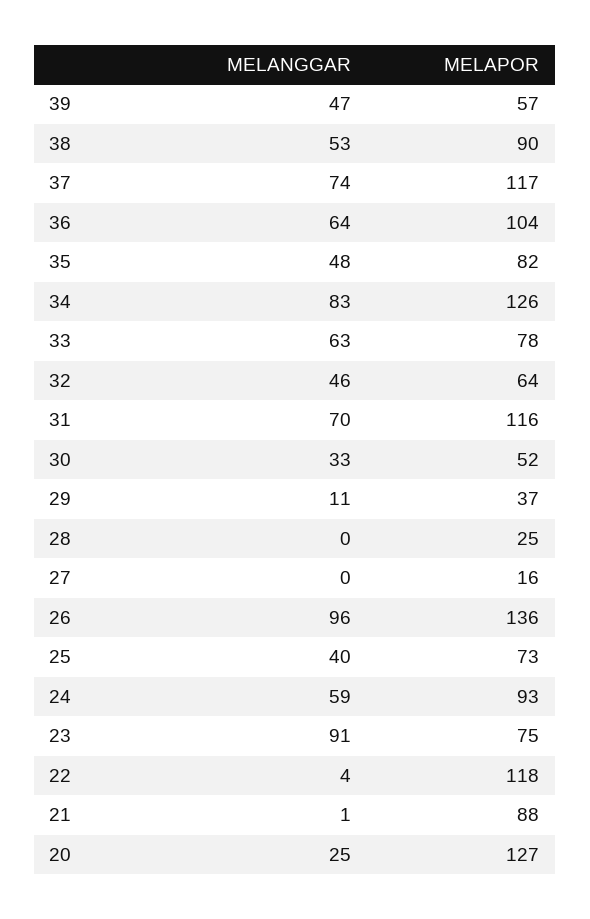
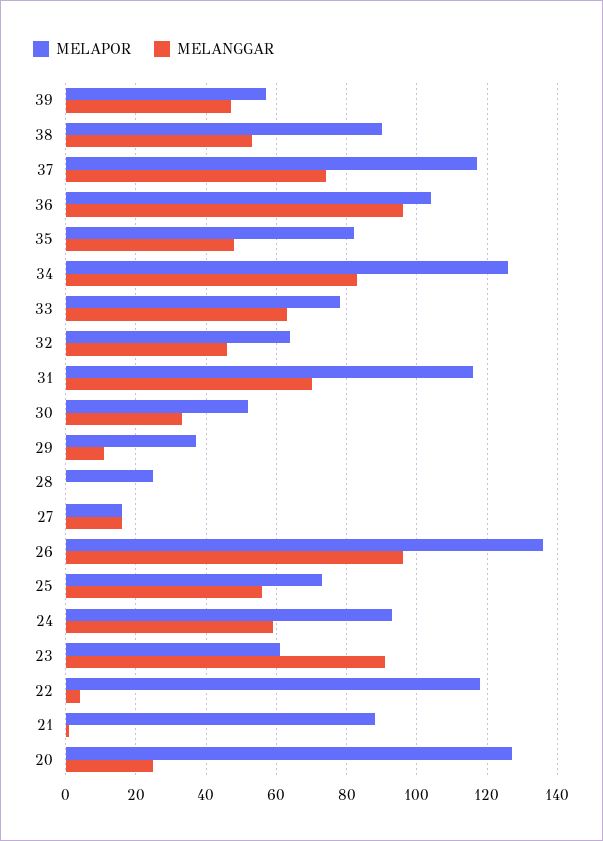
  {
    "MELANGGAR": {
      "39": 47,
      "38": 53,
      "37": 74,
-     "36": 64,
+     "36": 95,
      "35": 48,
      "34": 83,
      "33": 63,
      "32": 46,
      "31": 70,
      "30": 33,
      "29": 11,
      "28": 0,
-     "27": 0,
+     "27": 15,
      "26": 96,
-     "25": 40,
+     "25": 55,
      "24": 59,
      "23": 91,
      "22": 4,
      "21": 1,
      "20": 25
    },
    "MELAPOR": {
      "39": 57,
      "38": 90,
      "37": 117,
      "36": 104,
      "35": 82,
      "34": 126,
      "33": 78,
      "32": 64,
      "31": 116,
      "30": 52,
      "29": 37,
      "28": 25,
      "27": 16,
      "26": 136,
      "25": 73,
      "24": 93,
-     "23": 75,
+     "23": 60,
      "22": 118,
      "21": 88,
      "20": 127
    }
  }

